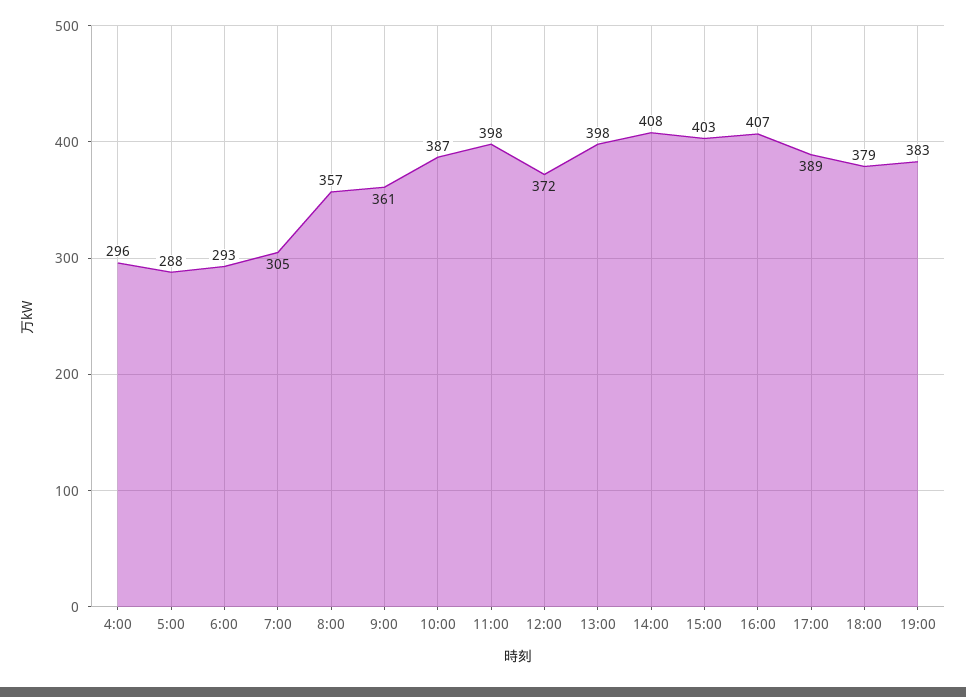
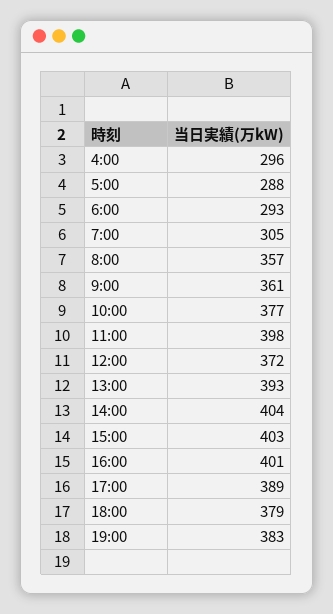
  {
    "4:00": 296,
    "5:00": 288,
    "6:00": 293,
    "7:00": 305,
    "8:00": 357,
    "9:00": 361,
-   "10:00": 387,
+   "10:00": 377,
    "11:00": 398,
    "12:00": 372,
-   "13:00": 398,
+   "13:00": 393,
-   "14:00": 408,
+   "14:00": 404,
    "15:00": 403,
-   "16:00": 407,
+   "16:00": 401,
    "17:00": 389,
    "18:00": 379,
    "19:00": 383
  }

